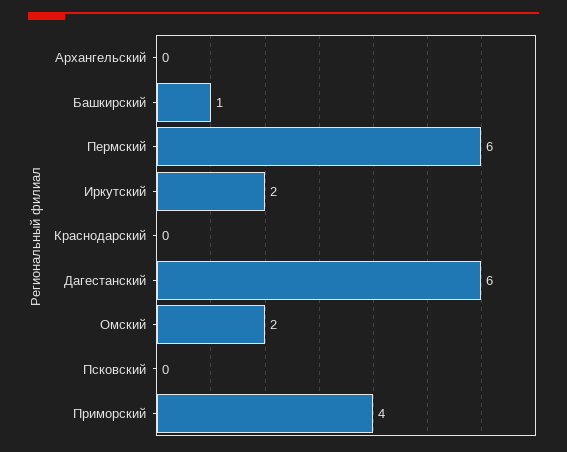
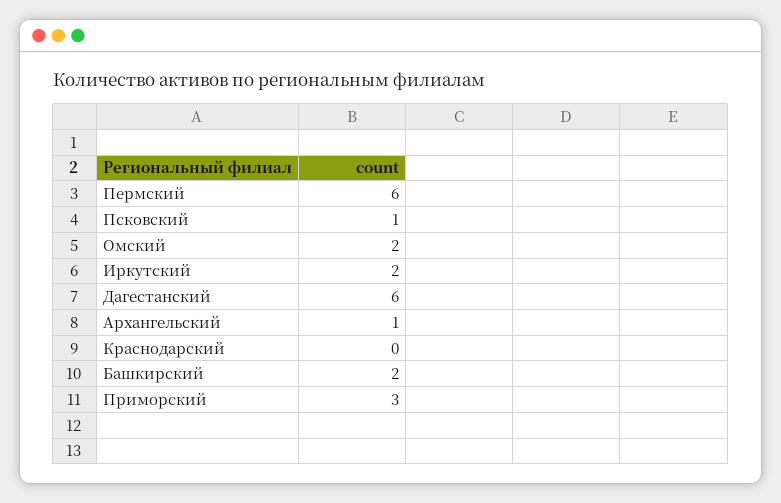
  {
-   "Архангельский": 0,
+   "Архангельский": 1,
-   "Башкирский": 1,
+   "Башкирский": 2,
    "Пермский": 6,
    "Иркутский": 2,
    "Краснодарский": 0,
    "Дагестанский": 6,
    "Омский": 2,
-   "Псковский": 0,
+   "Псковский": 1,
-   "Приморский": 4
+   "Приморский": 3
  }

